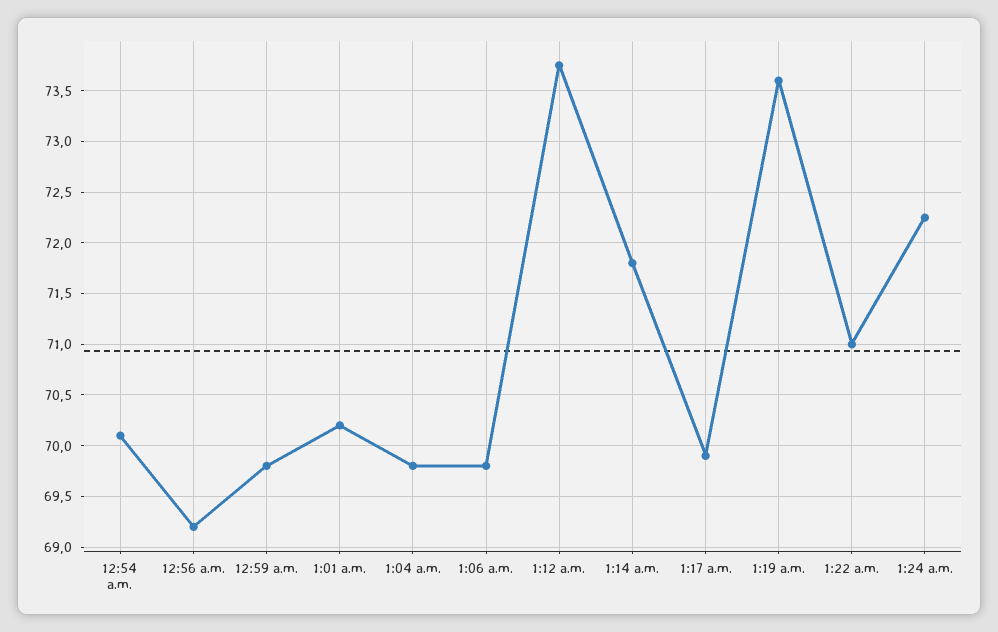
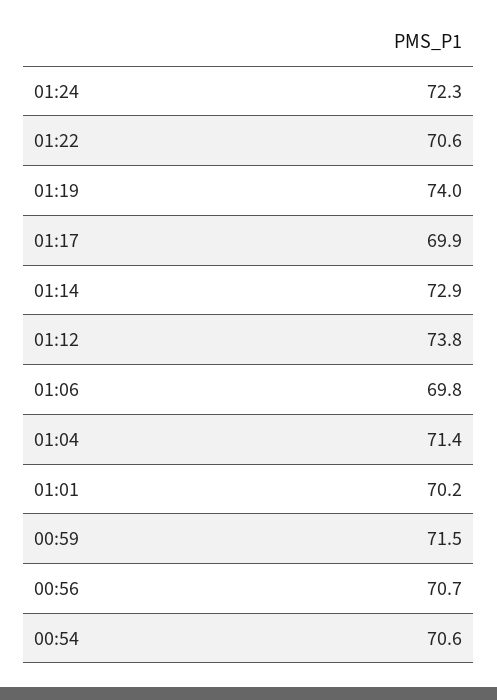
  {
-   "12:54 a.m.": 70.1,
+   "12:54 a.m.": 70.6,
-   "12:56 a.m.": 69.2,
+   "12:56 a.m.": 70.7,
-   "12:59 a.m.": 69.8,
+   "12:59 a.m.": 71.5,
    "1:01 a.m.": 70.2,
-   "1:04 a.m.": 69.8,
+   "1:04 a.m.": 71.4,
    "1:06 a.m.": 69.8,
    "1:12 a.m.": 73.8,
-   "1:14 a.m.": 71.8,
+   "1:14 a.m.": 72.9,
    "1:17 a.m.": 69.9,
-   "1:19 a.m.": 73.6,
+   "1:19 a.m.": 74,
-   "1:22 a.m.": 71,
+   "1:22 a.m.": 70.6,
    "1:24 a.m.": 72.3
  }

